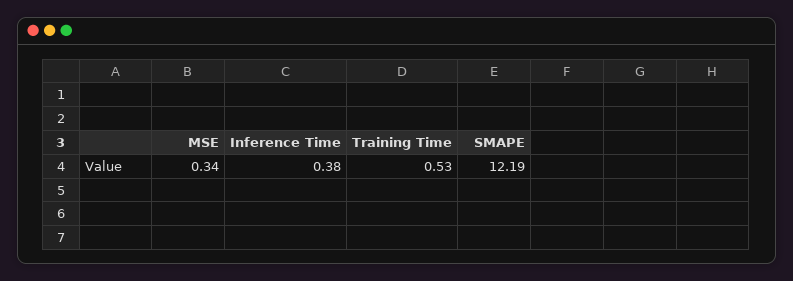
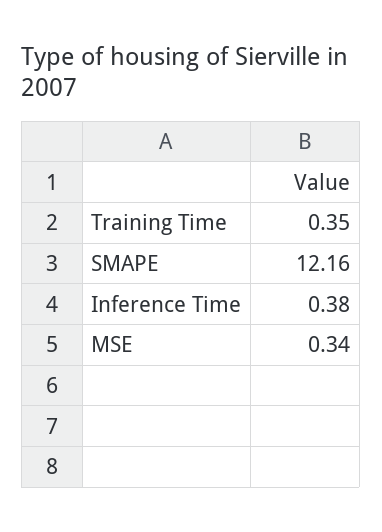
  {
    "MSE": 0.34,
    "Inference Time": 0.38,
-   "Training Time": 0.53,
+   "Training Time": 0.35,
-   "SMAPE": 12.19
+   "SMAPE": 12.16
  }

